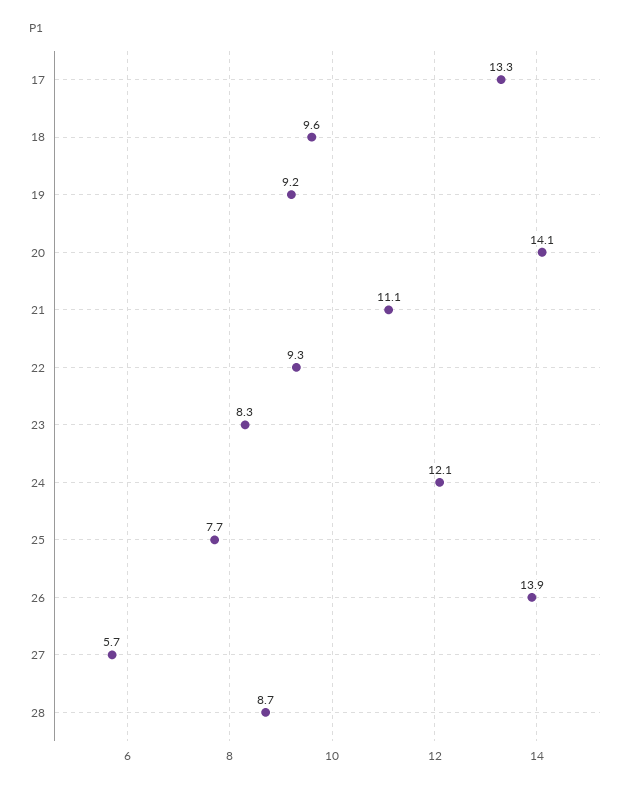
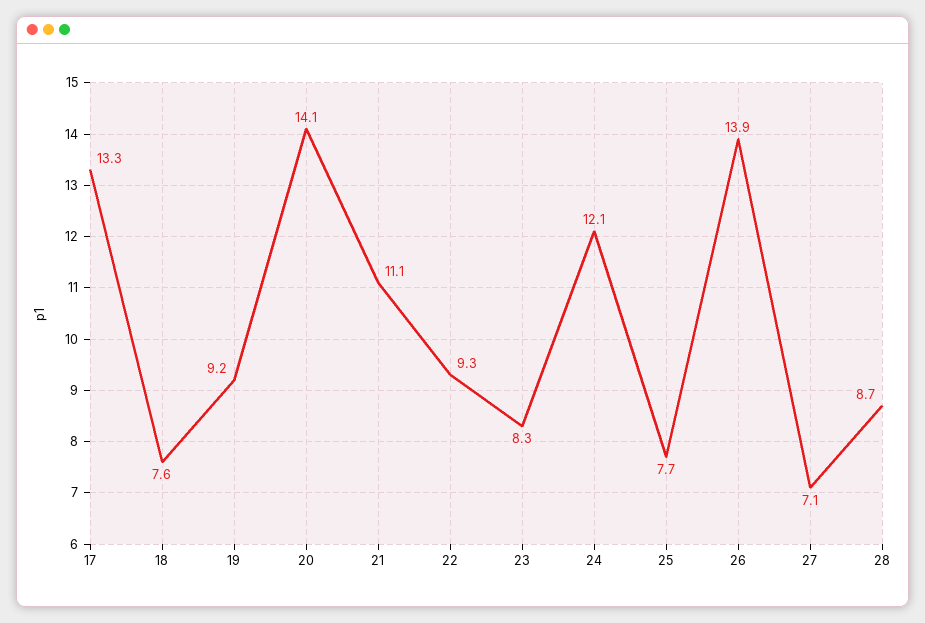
  {
    "17": 13.3,
-   "18": 9.6,
+   "18": 7.6,
    "19": 9.2,
    "20": 14.1,
    "21": 11.1,
    "22": 9.3,
    "23": 8.3,
    "24": 12.1,
    "25": 7.7,
    "26": 13.9,
-   "27": 5.7,
+   "27": 7.1,
    "28": 8.7
  }

